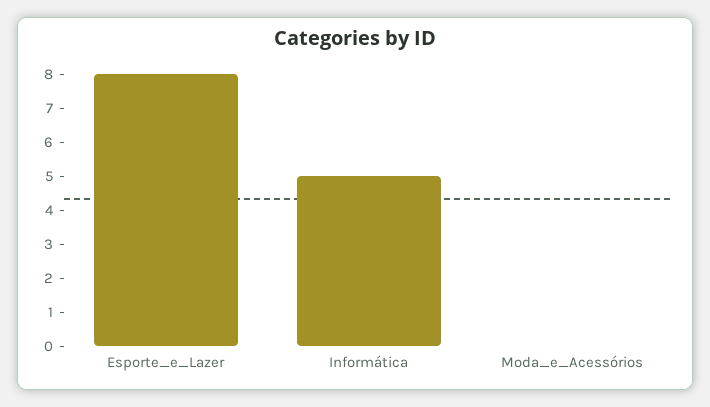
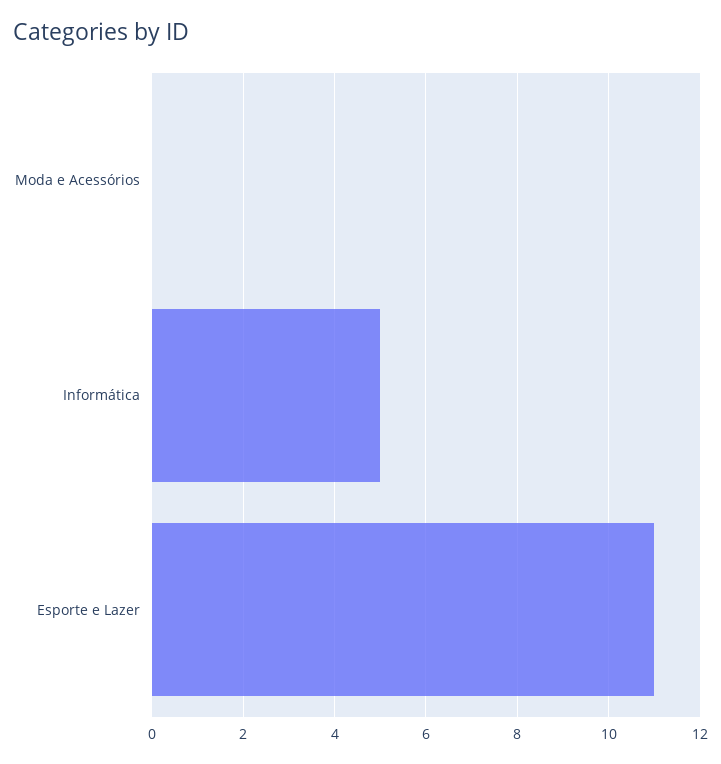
  {
-   "Esporte_e_Lazer": 8,
+   "Esporte_e_Lazer": 11,
    "Informática": 5,
    "Moda_e_Acessórios": 0
  }

